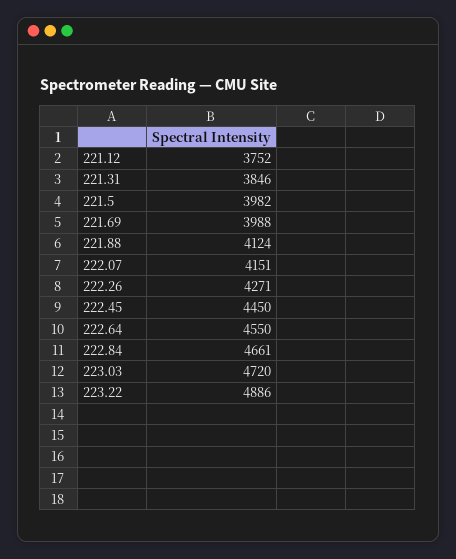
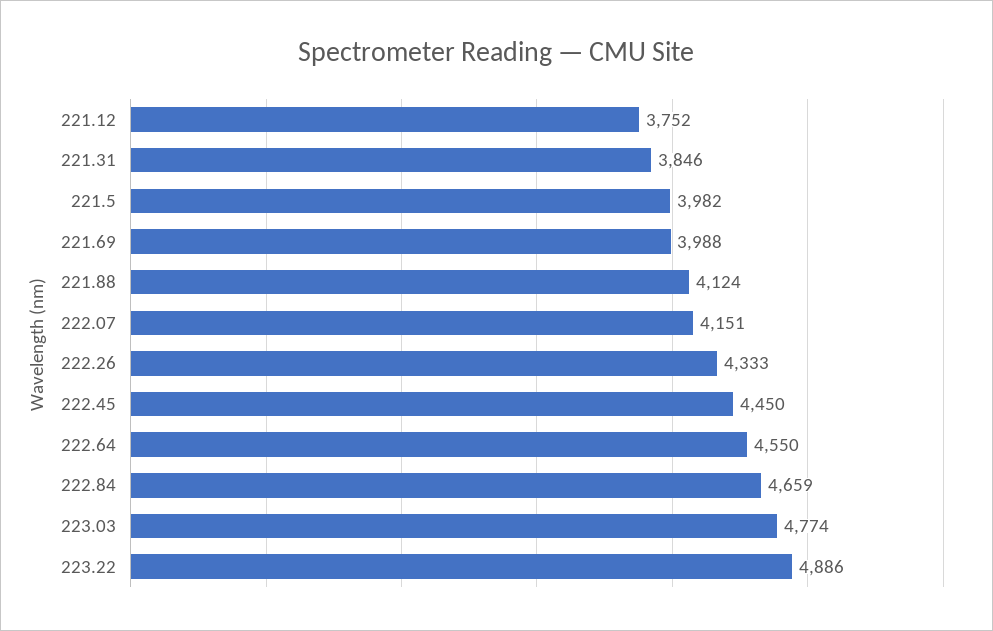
  {
    "221.12": 3752,
    "221.31": 3846,
    "221.5": 3982,
    "221.69": 3988,
    "221.88": 4124,
    "222.07": 4151,
-   "222.26": 4271,
+   "222.26": 4333,
    "222.45": 4450,
    "222.64": 4550,
-   "222.84": 4661,
+   "222.84": 4659,
-   "223.03": 4720,
+   "223.03": 4774,
    "223.22": 4886
  }

